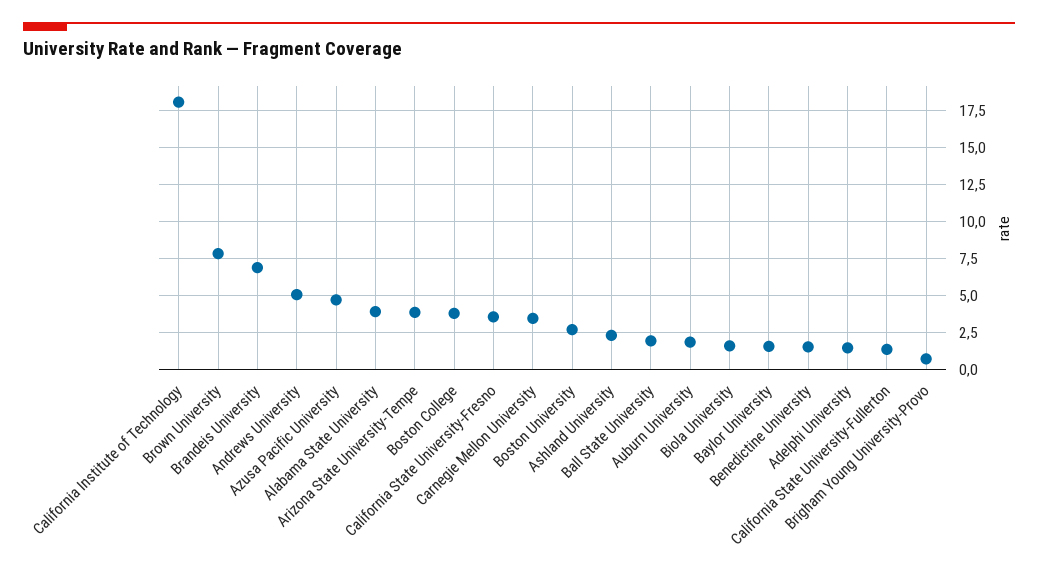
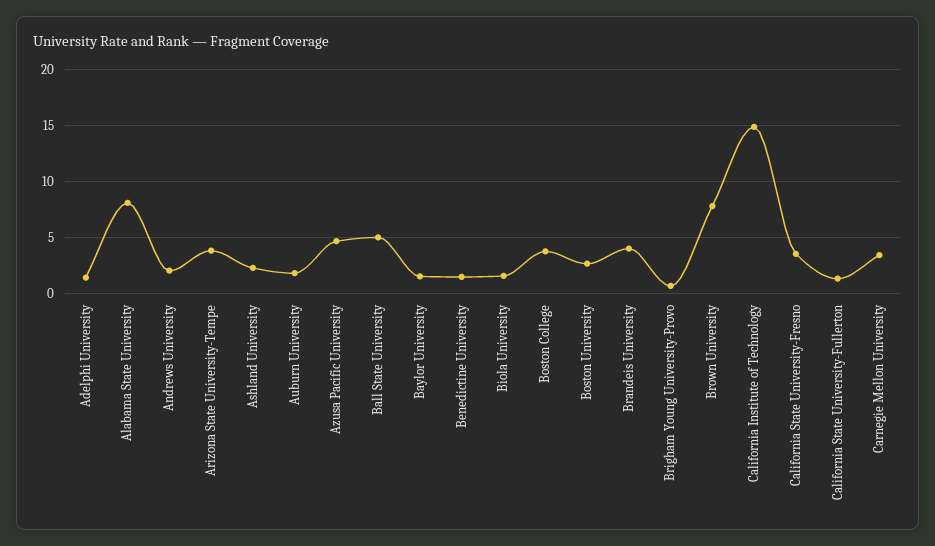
  {
-   "California Institute of Technology": 18,
+   "California Institute of Technology": 15,
    "Brown University": 8,
-   "Brandeis University": 7,
+   "Brandeis University": 4,
-   "Andrews University": 5,
+   "Andrews University": 2,
    "Azusa Pacific University": 4.5,
-   "Alabama State University": 4,
+   "Alabama State University": 8,
    "Arizona State University-Tempe": 4,
    "Boston College": 4,
    "California State University-Fresno": 3.5,
    "Carnegie Mellon University": 3.5,
    "Boston University": 2.5,
    "Ashland University": 2.5,
-   "Ball State University": 2,
+   "Ball State University": 5,
    "Auburn University": 2,
    "Biola University": 1.5,
    "Baylor University": 1.5,
    "Benedictine University": 1.5,
    "Adelphi University": 1.5,
    "California State University-Fullerton": 1.5,
    "Brigham Young University-Provo": 0.5
  }

